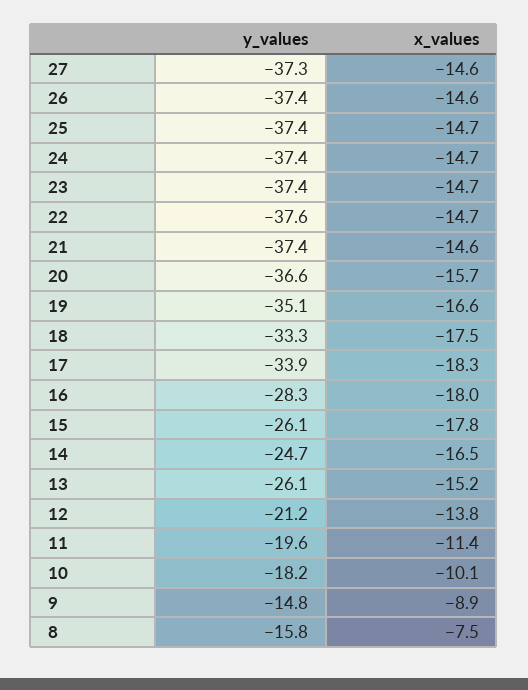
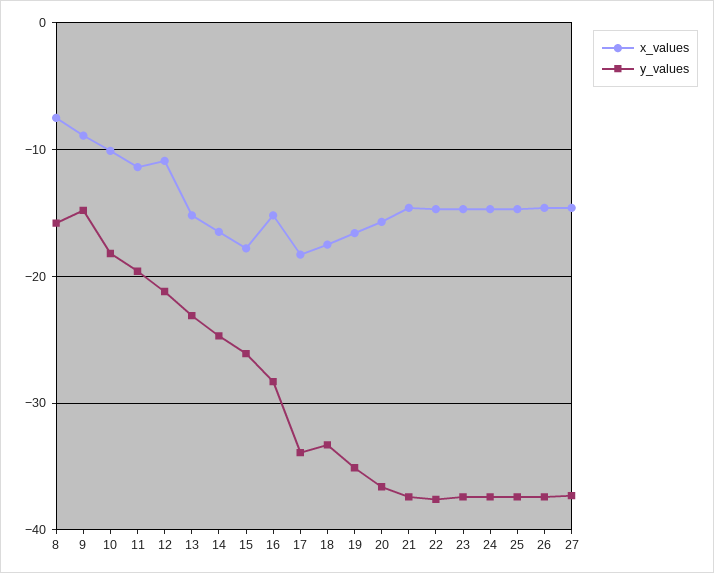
  {
    "y_values": {
      "27": -37.3,
      "26": -37.4,
      "25": -37.4,
      "24": -37.4,
      "23": -37.4,
      "22": -37.6,
      "21": -37.4,
      "20": -36.6,
      "19": -35.1,
      "18": -33.3,
      "17": -33.9,
      "16": -28.3,
      "15": -26.1,
      "14": -24.7,
-     "13": -26.1,
+     "13": -23,
      "12": -21.2,
      "11": -19.6,
      "10": -18.2,
      "9": -14.8,
      "8": -15.8
    },
    "x_values": {
      "27": -14.6,
      "26": -14.6,
      "25": -14.7,
      "24": -14.7,
      "23": -14.7,
      "22": -14.7,
      "21": -14.6,
      "20": -15.7,
      "19": -16.6,
      "18": -17.5,
      "17": -18.3,
-     "16": -18,
+     "16": -15,
      "15": -17.8,
      "14": -16.5,
      "13": -15.2,
-     "12": -13.8,
+     "12": -11,
      "11": -11.4,
      "10": -10.1,
      "9": -8.9,
      "8": -7.5
    }
  }

